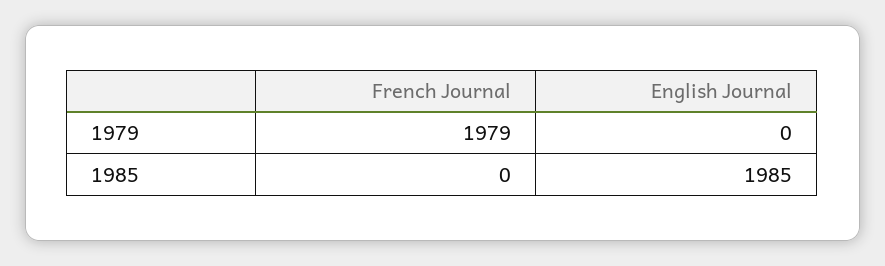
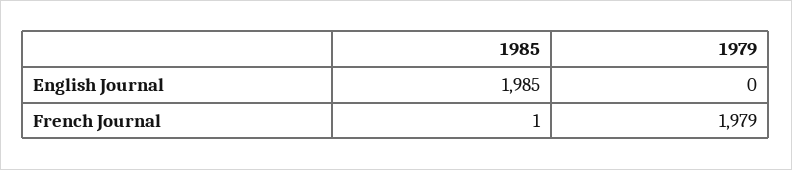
  {
    "French Journal": {
      "1979": 1979,
-     "1985": 0
+     "1985": 1
    },
    "English Journal": {
      "1979": 0,
      "1985": 1985
    }
  }

